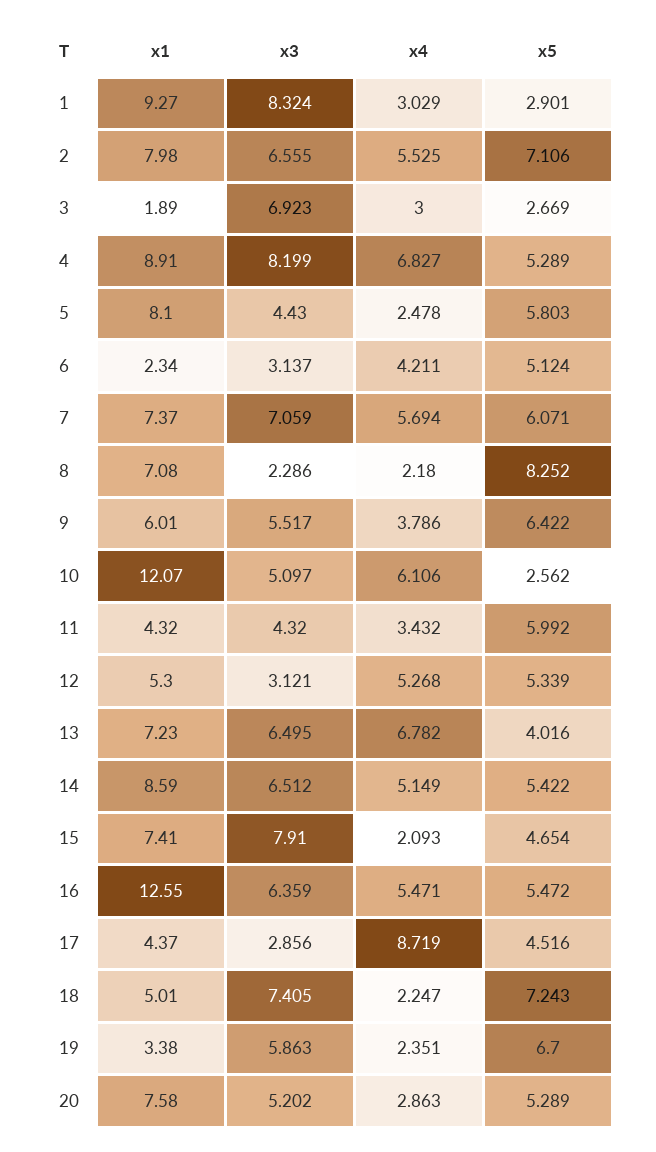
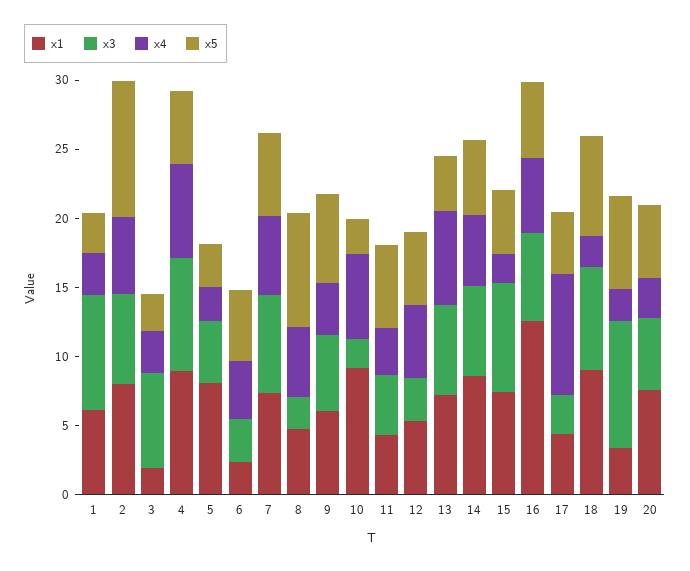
  {
    "x1": {
-     "1": 9.27,
+     "1": 6,
      "2": 7.98,
      "3": 1.89,
      "4": 8.91,
      "5": 8.1,
      "6": 2.34,
      "7": 7.37,
-     "8": 7.08,
+     "8": 5,
      "9": 6.01,
-     "10": 12.07,
+     "10": 9,
      "11": 4.32,
      "12": 5.3,
      "13": 7.23,
      "14": 8.59,
      "15": 7.41,
      "16": 12.55,
      "17": 4.37,
-     "18": 5.01,
+     "18": 9,
      "19": 3.38,
      "20": 7.58
    },
    "x3": {
      "1": 8.324,
      "2": 6.555,
      "3": 6.923,
      "4": 8.199,
      "5": 4.43,
      "6": 3.137,
      "7": 7.059,
      "8": 2.286,
      "9": 5.517,
-     "10": 5.097,
+     "10": 2,
      "11": 4.32,
      "12": 3.121,
      "13": 6.495,
      "14": 6.512,
      "15": 7.91,
      "16": 6.359,
      "17": 2.856,
      "18": 7.405,
-     "19": 5.863,
+     "19": 9,
      "20": 5.202
    },
    "x4": {
      "1": 3.029,
      "2": 5.525,
      "3": 3,
      "4": 6.827,
      "5": 2.478,
      "6": 4.211,
      "7": 5.694,
-     "8": 2.18,
+     "8": 5,
      "9": 3.786,
      "10": 6.106,
      "11": 3.432,
      "12": 5.268,
      "13": 6.782,
      "14": 5.149,
      "15": 2.093,
      "16": 5.471,
      "17": 8.719,
      "18": 2.247,
      "19": 2.351,
      "20": 2.863
    },
    "x5": {
      "1": 2.901,
-     "2": 7.106,
+     "2": 10,
      "3": 2.669,
      "4": 5.289,
-     "5": 5.803,
+     "5": 3,
      "6": 5.124,
      "7": 6.071,
      "8": 8.252,
      "9": 6.422,
      "10": 2.562,
      "11": 5.992,
      "12": 5.339,
      "13": 4.016,
      "14": 5.422,
      "15": 4.654,
      "16": 5.472,
      "17": 4.516,
      "18": 7.243,
      "19": 6.7,
      "20": 5.289
    }
  }

